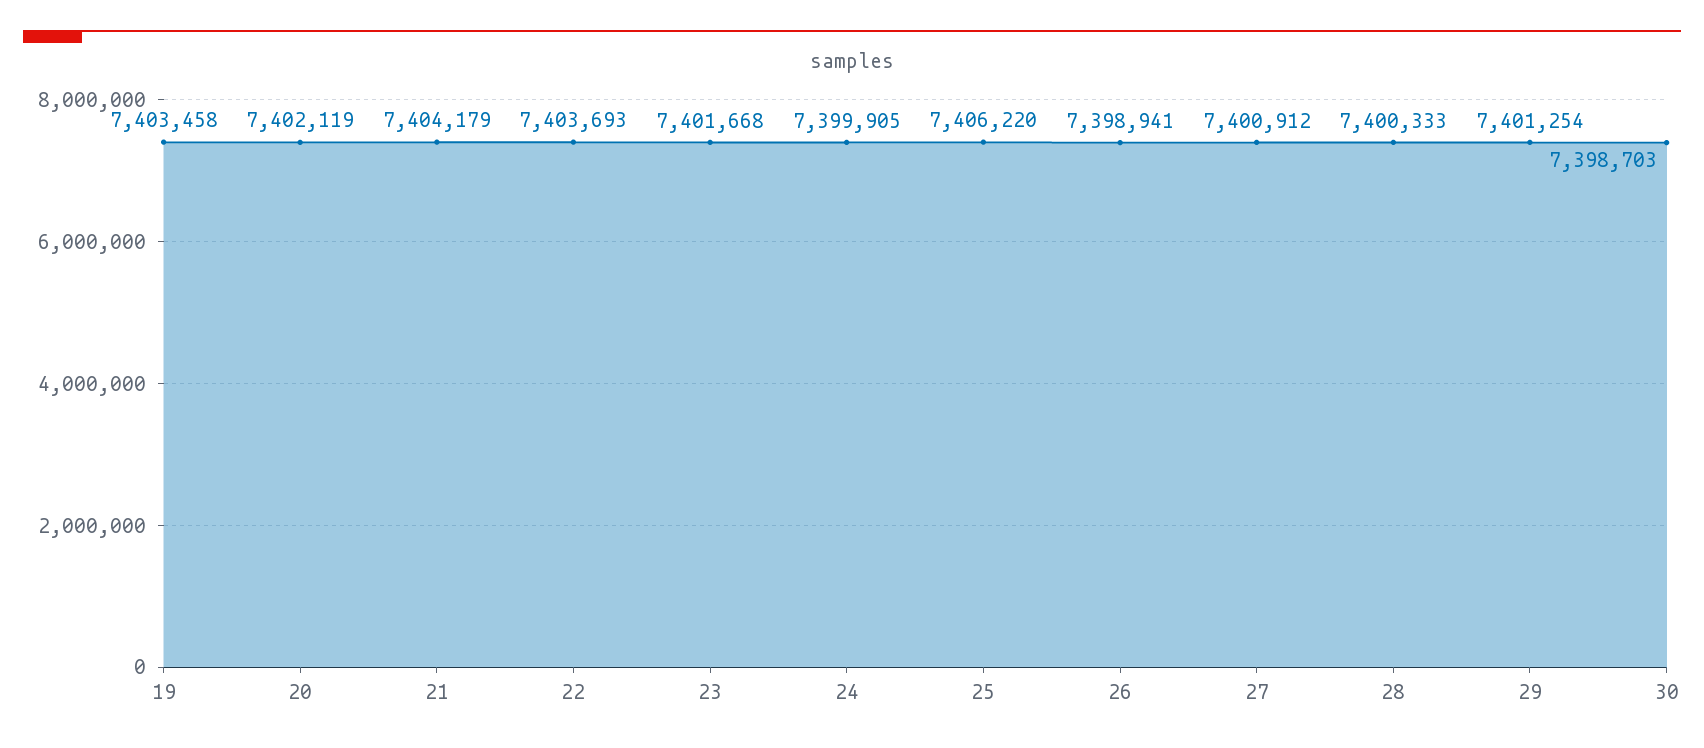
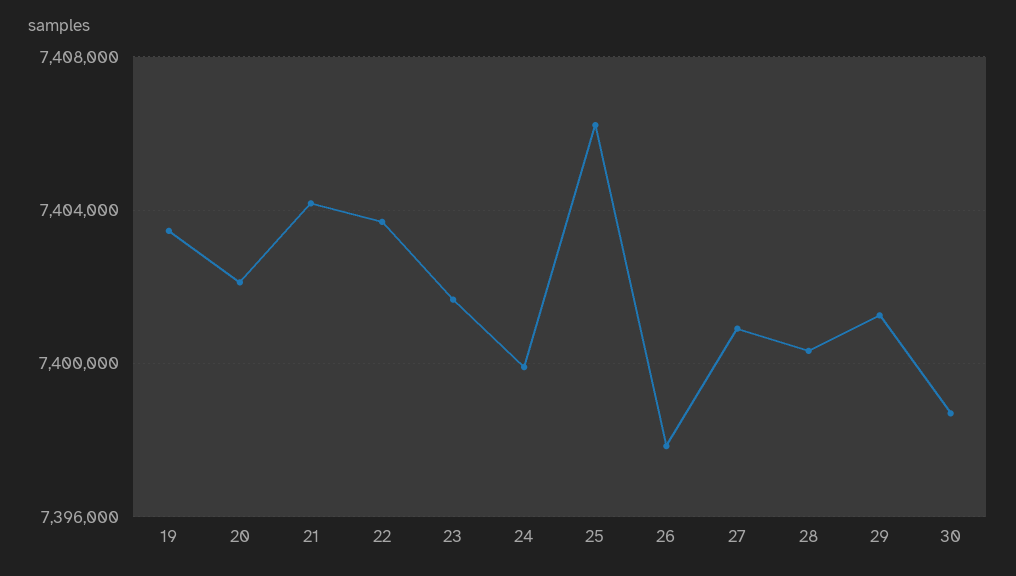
  {
    "19": 7403458,
    "20": 7402119,
    "21": 7404179,
    "22": 7403693,
    "23": 7401668,
    "24": 7399905,
    "25": 7406220,
-   "26": 7398941,
+   "26": 7398000,
    "27": 7400912,
    "28": 7400333,
    "29": 7401254,
    "30": 7398703
  }

